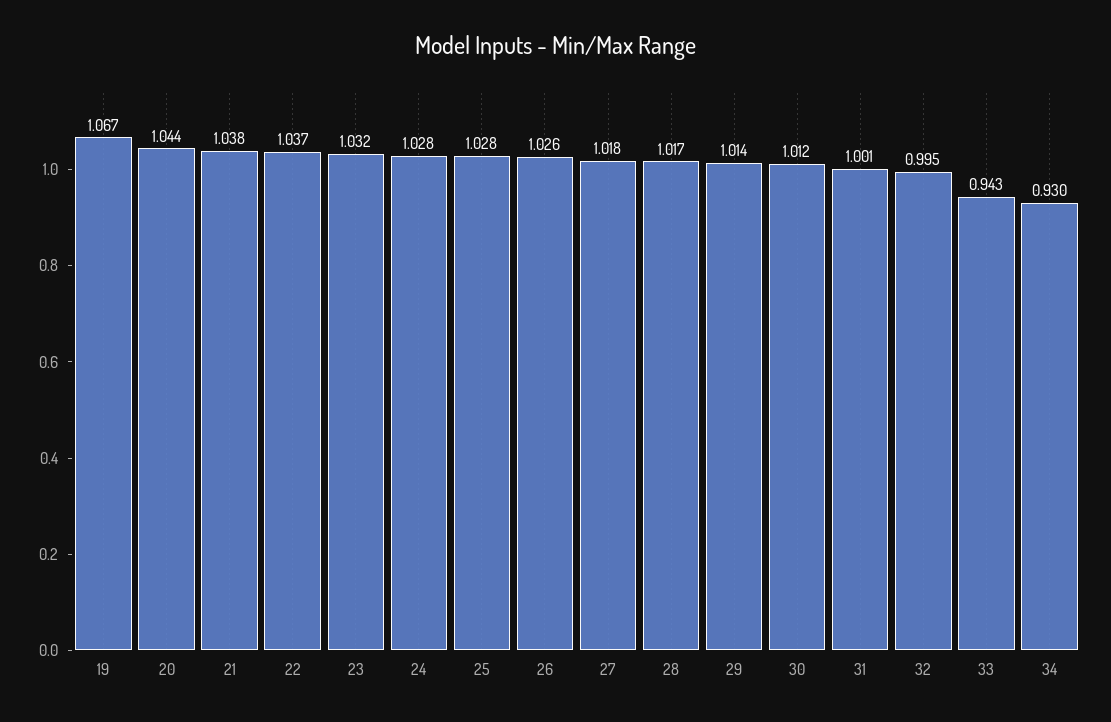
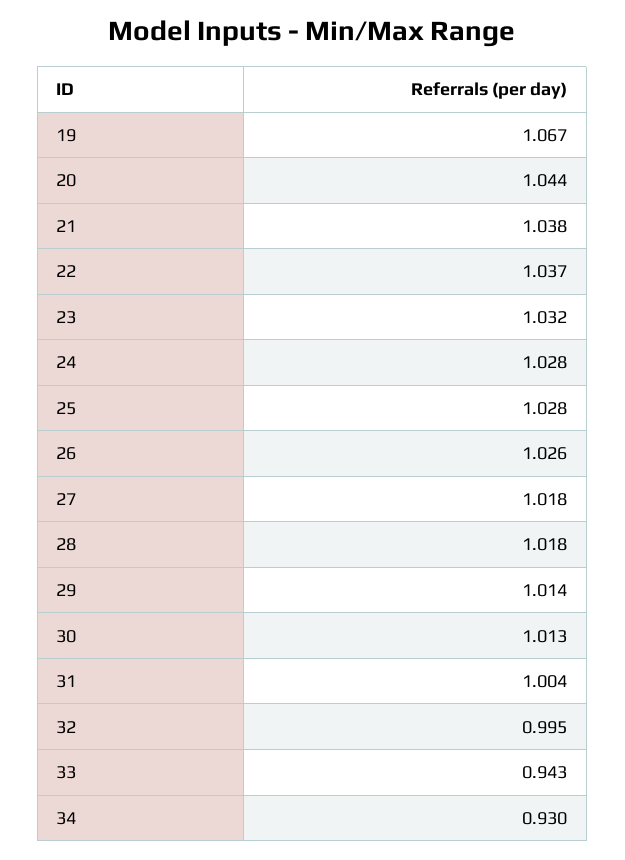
  {
    "19": 1.067,
    "20": 1.044,
    "21": 1.038,
    "22": 1.037,
    "23": 1.032,
    "24": 1.028,
    "25": 1.028,
    "26": 1.026,
    "27": 1.018,
-   "28": 1.017,
+   "28": 1.018,
    "29": 1.014,
-   "30": 1.012,
+   "30": 1.013,
-   "31": 1.001,
+   "31": 1.004,
    "32": 0.995,
    "33": 0.943,
    "34": 0.93
  }

